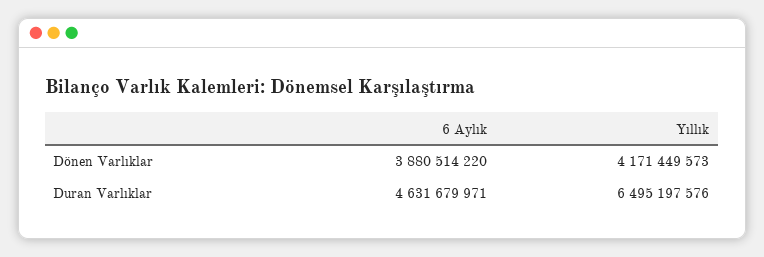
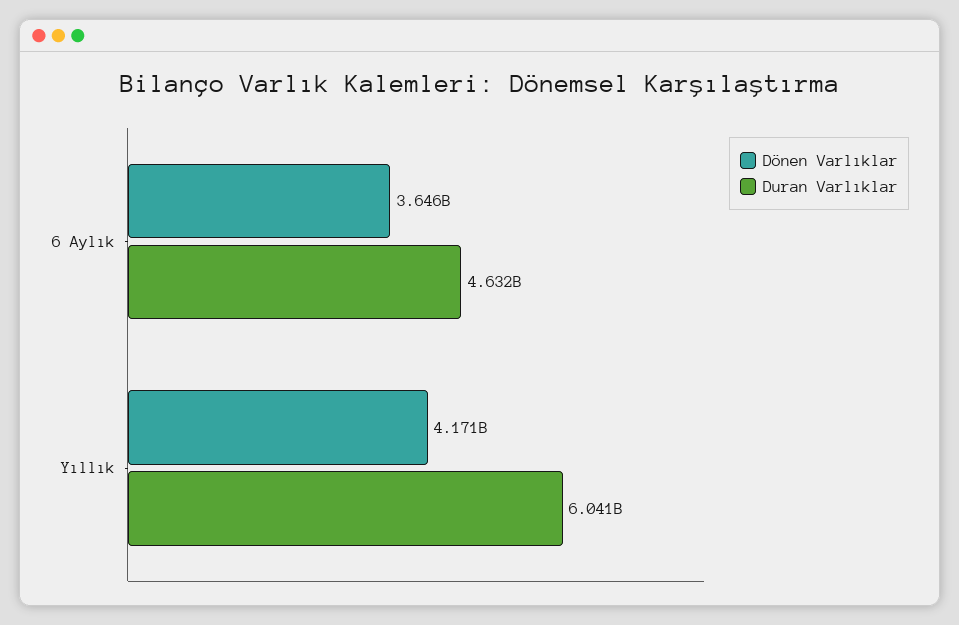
  {
    "Dönen Varlıklar": {
-     "6 Aylık": 3880514220,
+     "6 Aylık": 3646000000,
      "Yıllık": 4171449573
    },
    "Duran Varlıklar": {
      "6 Aylık": 4631679971,
-     "Yıllık": 6495197576
+     "Yıllık": 6041000000
    }
  }

